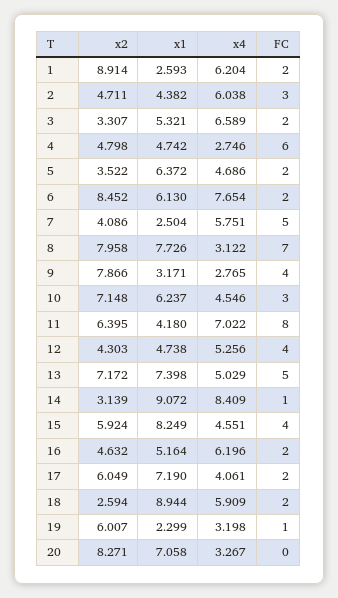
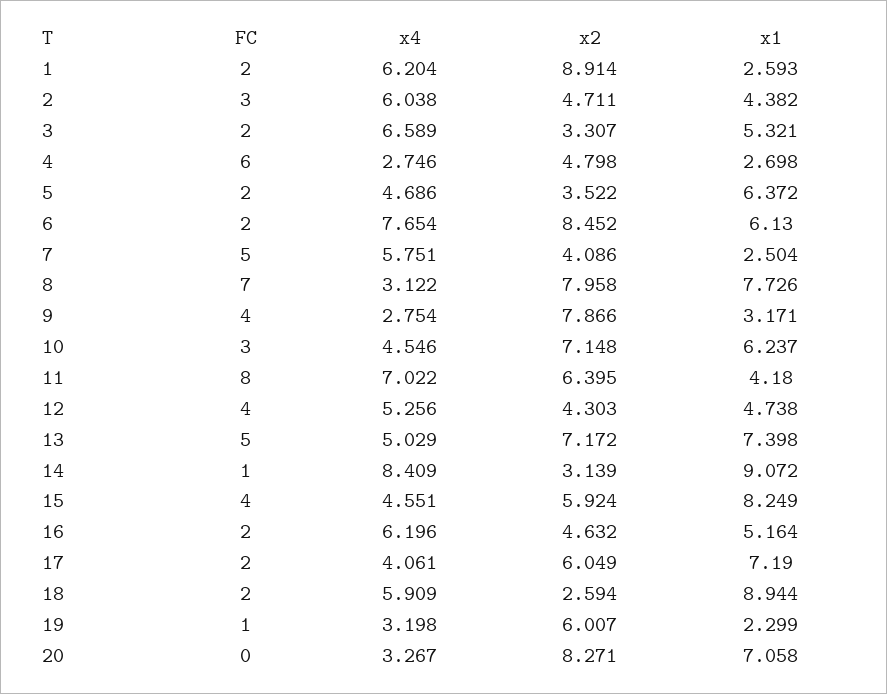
  {
    "x2": {
      "1": 8.914,
      "2": 4.711,
      "3": 3.307,
      "4": 4.798,
      "5": 3.522,
      "6": 8.452,
      "7": 4.086,
      "8": 7.958,
      "9": 7.866,
      "10": 7.148,
      "11": 6.395,
      "12": 4.303,
      "13": 7.172,
      "14": 3.139,
      "15": 5.924,
      "16": 4.632,
      "17": 6.049,
      "18": 2.594,
      "19": 6.007,
      "20": 8.271
    },
    "x1": {
      "1": 2.593,
      "2": 4.382,
      "3": 5.321,
-     "4": 4.742,
+     "4": 2.698,
      "5": 6.372,
      "6": 6.13,
      "7": 2.504,
      "8": 7.726,
      "9": 3.171,
      "10": 6.237,
      "11": 4.18,
      "12": 4.738,
      "13": 7.398,
      "14": 9.072,
      "15": 8.249,
      "16": 5.164,
      "17": 7.19,
      "18": 8.944,
      "19": 2.299,
      "20": 7.058
    },
    "x4": {
      "1": 6.204,
      "2": 6.038,
      "3": 6.589,
      "4": 2.746,
      "5": 4.686,
      "6": 7.654,
      "7": 5.751,
      "8": 3.122,
-     "9": 2.765,
+     "9": 2.754,
      "10": 4.546,
      "11": 7.022,
      "12": 5.256,
      "13": 5.029,
      "14": 8.409,
      "15": 4.551,
      "16": 6.196,
      "17": 4.061,
      "18": 5.909,
      "19": 3.198,
      "20": 3.267
    },
    "FC": {
      "1": 2,
      "2": 3,
      "3": 2,
      "4": 6,
      "5": 2,
      "6": 2,
      "7": 5,
      "8": 7,
      "9": 4,
      "10": 3,
      "11": 8,
      "12": 4,
      "13": 5,
      "14": 1,
      "15": 4,
      "16": 2,
      "17": 2,
      "18": 2,
      "19": 1,
      "20": 0
    }
  }

